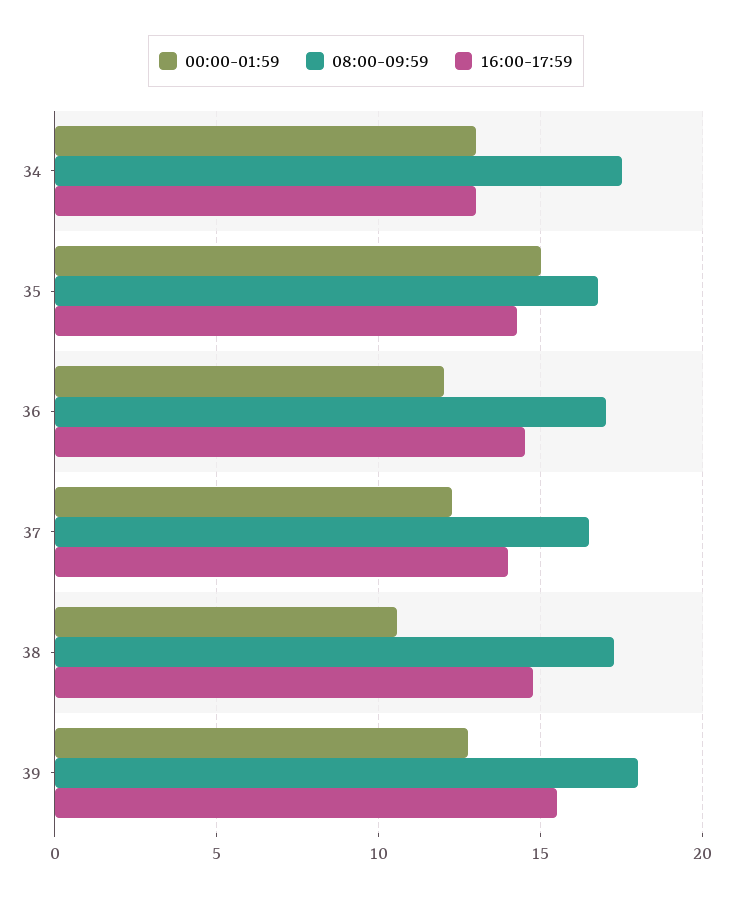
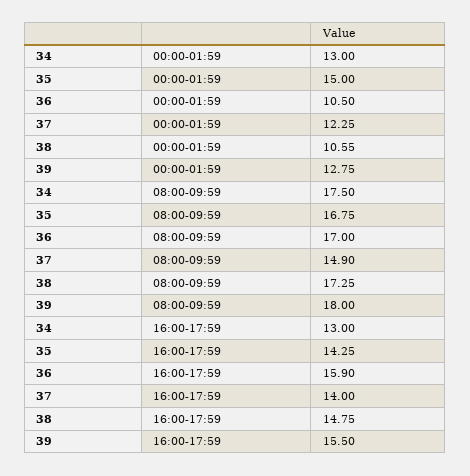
  {
    "00:00-01:59": {
      "34": 13,
      "35": 15,
-     "36": 12,
+     "36": 10.5,
      "37": 12.25,
      "38": 10.55,
      "39": 12.75
    },
    "08:00-09:59": {
      "34": 17.5,
      "35": 16.75,
      "36": 17,
-     "37": 16.5,
+     "37": 14.9,
      "38": 17.25,
      "39": 18
    },
    "16:00-17:59": {
      "34": 13,
      "35": 14.25,
-     "36": 14.5,
+     "36": 15.9,
      "37": 14,
      "38": 14.75,
      "39": 15.5
    }
  }

